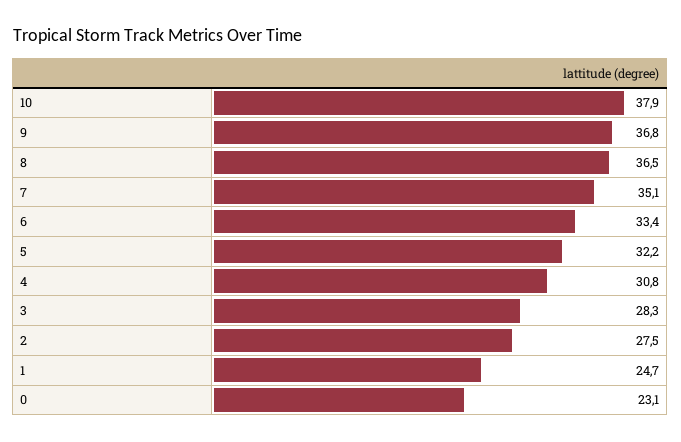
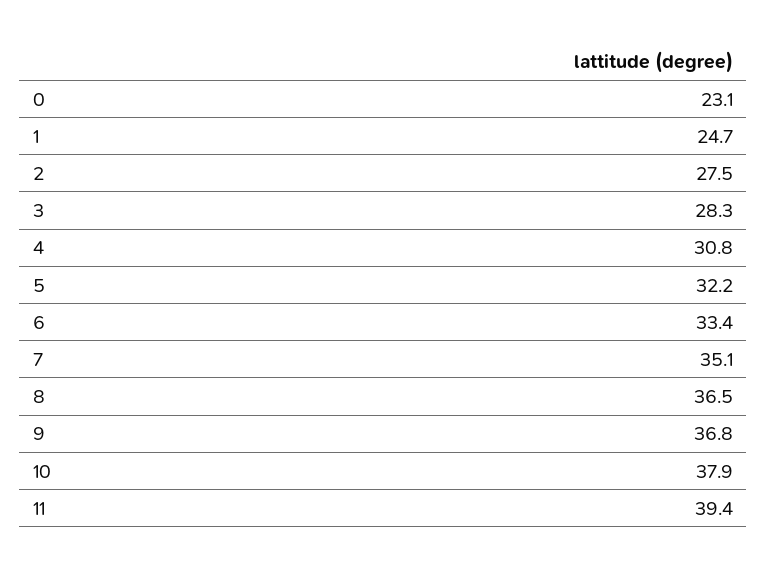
  {
    "10": 37.9,
    "9": 36.8,
    "8": 36.5,
    "7": 35.1,
    "6": 33.4,
    "5": 32.2,
    "4": 30.8,
    "3": 28.3,
    "2": 27.5,
    "1": 24.7,
-   "0": 23.1
+   "0": 23.1,
+   "11": 39.4
  }

